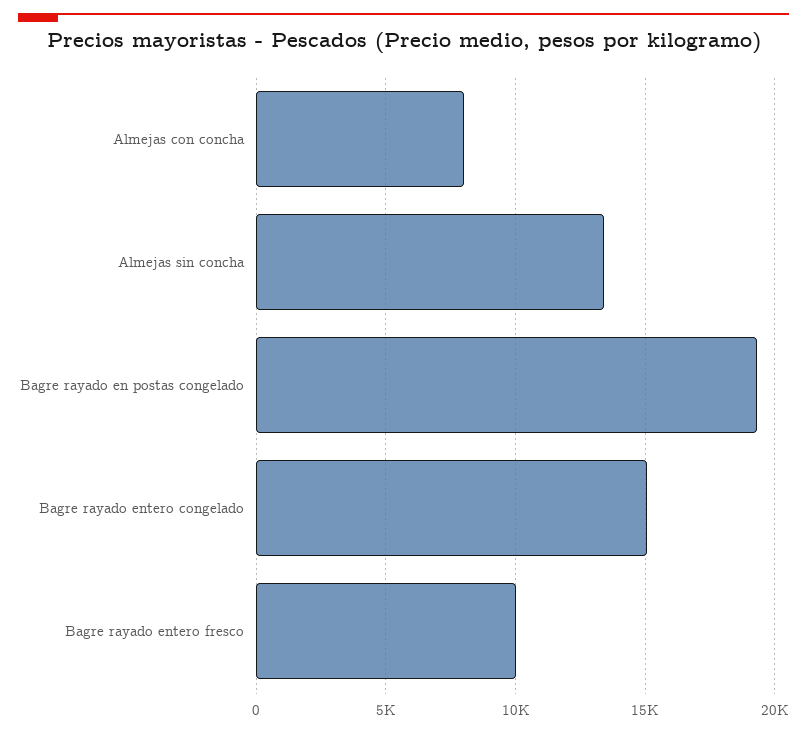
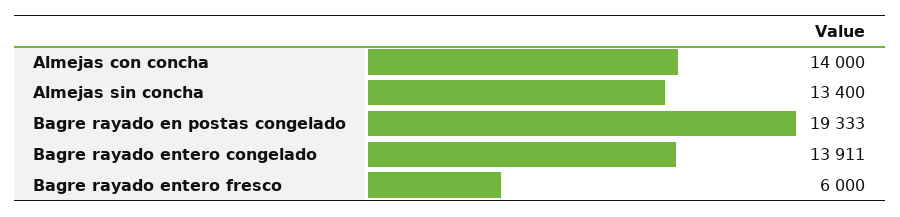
  {
-   "Almejas con concha": 8000,
+   "Almejas con concha": 14000,
    "Almejas sin concha": 13400,
    "Bagre rayado en postas congelado": 19333,
-   "Bagre rayado entero congelado": 15000,
+   "Bagre rayado entero congelado": 13911,
-   "Bagre rayado entero fresco": 10000
+   "Bagre rayado entero fresco": 6000
  }

